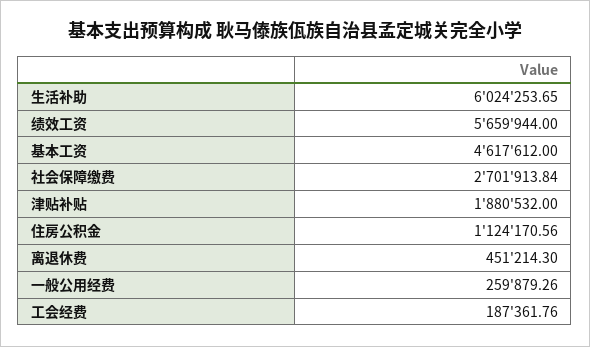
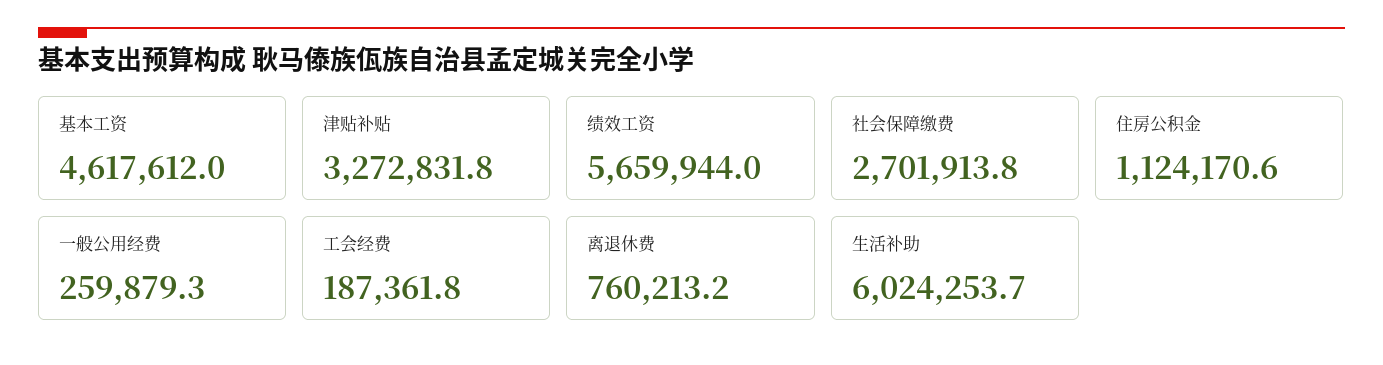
  {
    "生活补助": 6024253.65,
    "绩效工资": 5659944,
    "基本工资": 4617612,
    "社会保障缴费": 2701913.84,
-   "津贴补贴": 1880532,
+   "津贴补贴": 3272831.8,
    "住房公积金": 1124170.56,
-   "离退休费": 451214.3,
+   "离退休费": 760213.2,
    "一般公用经费": 259879.26,
    "工会经费": 187361.76
  }

